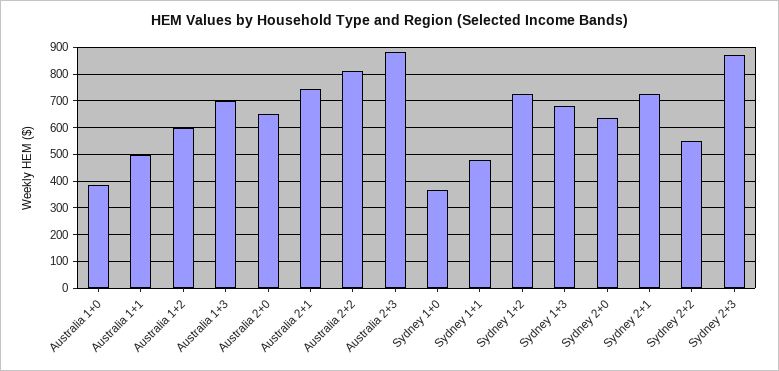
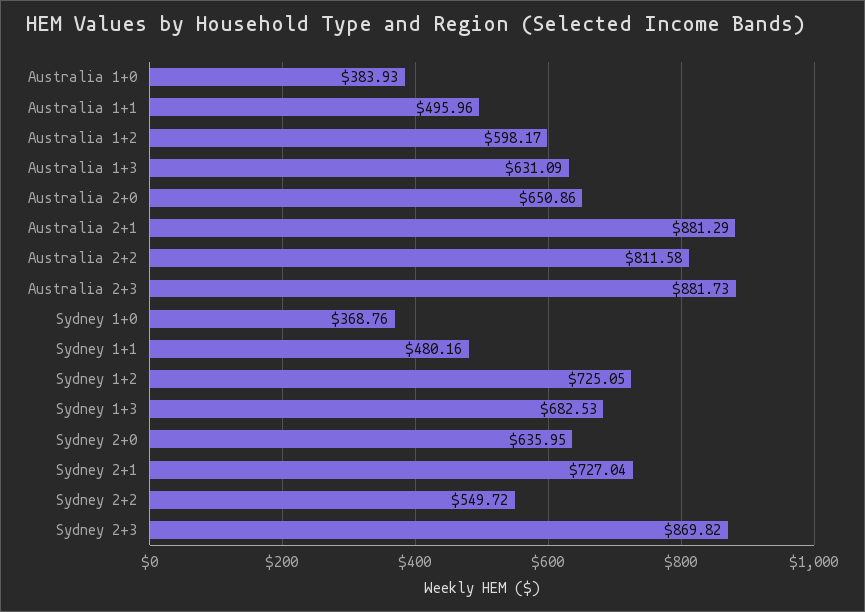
  {
    "Australia 1+0": 383.93,
    "Australia 1+1": 495.96,
    "Australia 1+2": 598.17,
-   "Australia 1+3": 700,
+   "Australia 1+3": 631.09,
    "Australia 2+0": 650.86,
-   "Australia 2+1": 750,
+   "Australia 2+1": 881.29,
    "Australia 2+2": 811.58,
    "Australia 2+3": 881.73,
    "Sydney 1+0": 368.76,
    "Sydney 1+1": 480.16,
    "Sydney 1+2": 725.05,
    "Sydney 1+3": 682.53,
    "Sydney 2+0": 635.95,
    "Sydney 2+1": 727.04,
    "Sydney 2+2": 549.72,
    "Sydney 2+3": 869.82
  }

